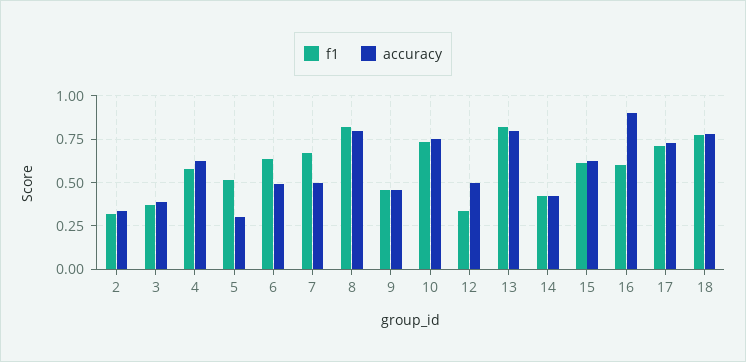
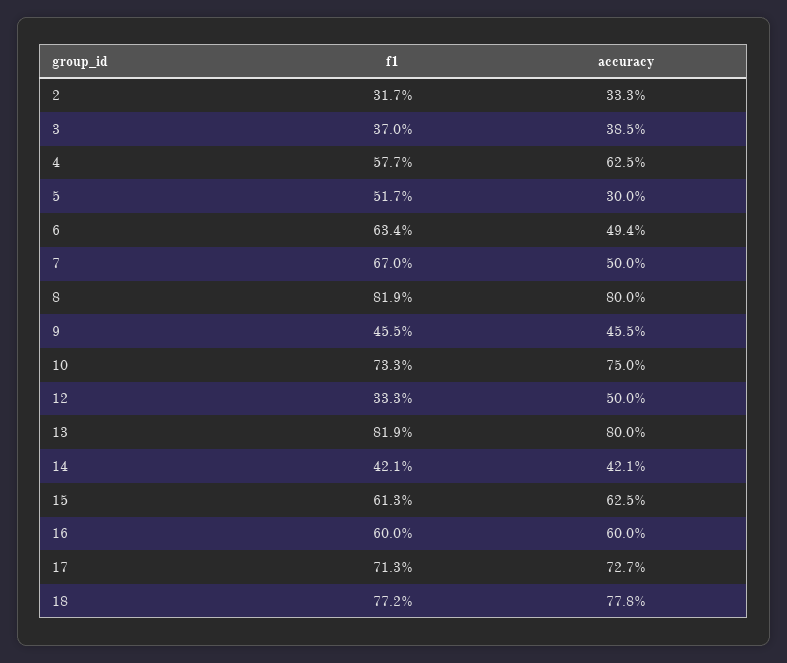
  {
    "f1": {
      "2": 0.317,
      "3": 0.37,
      "4": 0.577,
      "5": 0.517,
      "6": 0.634,
      "7": 0.67,
      "8": 0.819,
      "9": 0.455,
      "10": 0.733,
      "12": 0.333,
      "13": 0.819,
      "14": 0.421,
      "15": 0.613,
      "16": 0.6,
      "17": 0.713,
      "18": 0.772
    },
    "accuracy": {
      "2": 0.333,
      "3": 0.385,
      "4": 0.625,
      "5": 0.3,
      "6": 0.494,
      "7": 0.5,
      "8": 0.8,
      "9": 0.455,
      "10": 0.75,
      "12": 0.5,
      "13": 0.8,
      "14": 0.421,
      "15": 0.625,
-     "16": 0.9,
+     "16": 0.6,
      "17": 0.727,
      "18": 0.778
    }
  }

